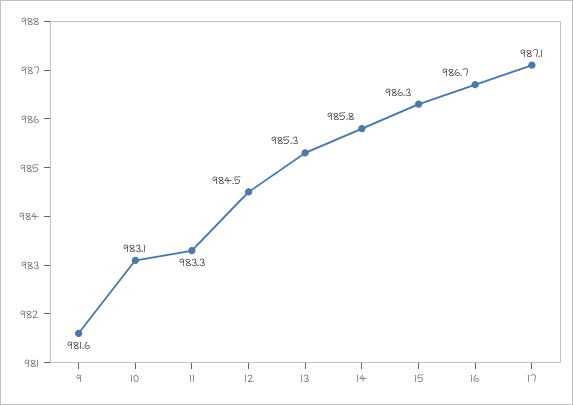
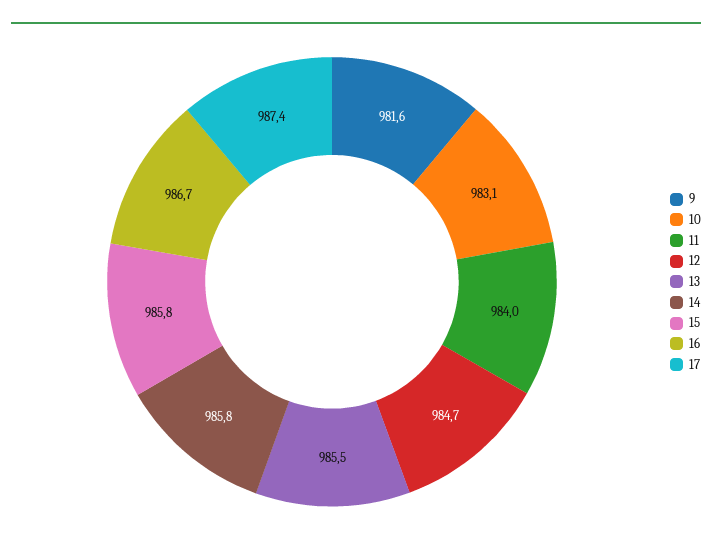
  {
    "9": 981.6,
    "10": 983.1,
-   "11": 983.3,
+   "11": 984,
-   "12": 984.5,
+   "12": 984.7,
-   "13": 985.3,
+   "13": 985.5,
    "14": 985.8,
-   "15": 986.3,
+   "15": 985.8,
    "16": 986.7,
-   "17": 987.1
+   "17": 987.4
  }

